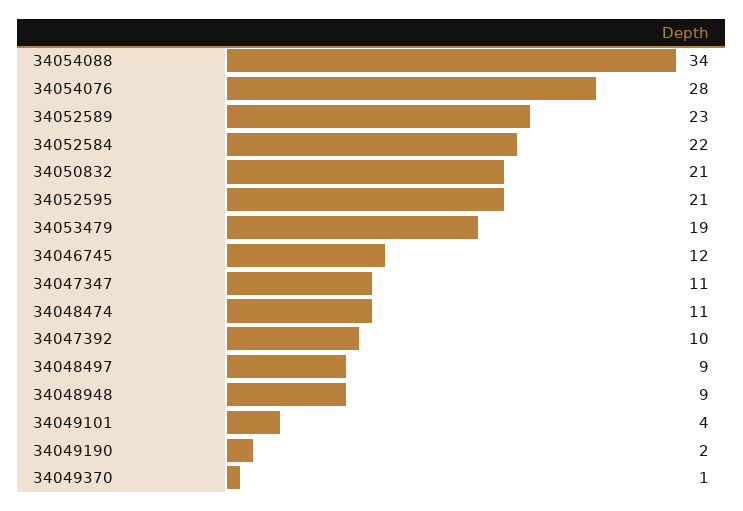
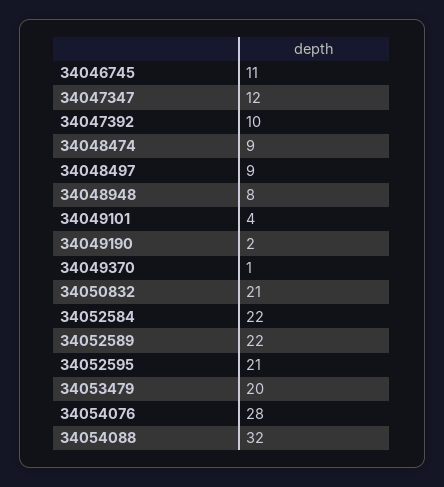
  {
-   "34054088": 34,
+   "34054088": 32,
    "34054076": 28,
-   "34052589": 23,
+   "34052589": 22,
    "34052584": 22,
    "34050832": 21,
    "34052595": 21,
-   "34053479": 19,
+   "34053479": 20,
-   "34046745": 12,
+   "34046745": 11,
-   "34047347": 11,
+   "34047347": 12,
-   "34048474": 11,
+   "34048474": 9,
    "34047392": 10,
    "34048497": 9,
-   "34048948": 9,
+   "34048948": 8,
    "34049101": 4,
    "34049190": 2,
    "34049370": 1
  }

